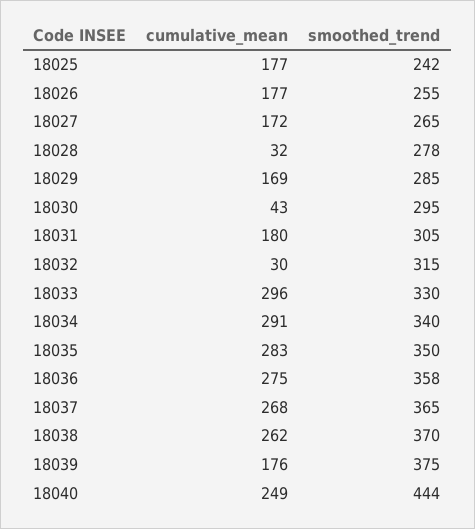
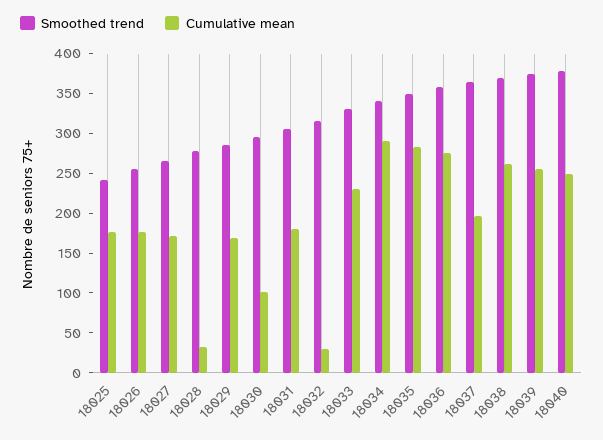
  {
    "cumulative_mean": {
      "18025": 177,
      "18026": 177,
      "18027": 172,
      "18028": 32,
      "18029": 169,
-     "18030": 43,
+     "18030": 100,
      "18031": 180,
      "18032": 30,
-     "18033": 296,
+     "18033": 225,
      "18034": 291,
      "18035": 283,
      "18036": 275,
-     "18037": 268,
+     "18037": 200,
      "18038": 262,
-     "18039": 176,
+     "18039": 250,
      "18040": 249
    },
    "smoothed_trend": {
      "18025": 242,
      "18026": 255,
      "18027": 265,
      "18028": 278,
      "18029": 285,
      "18030": 295,
      "18031": 305,
      "18032": 315,
      "18033": 330,
      "18034": 340,
      "18035": 350,
      "18036": 358,
      "18037": 365,
      "18038": 370,
      "18039": 375,
-     "18040": 444
+     "18040": 375
    }
  }

